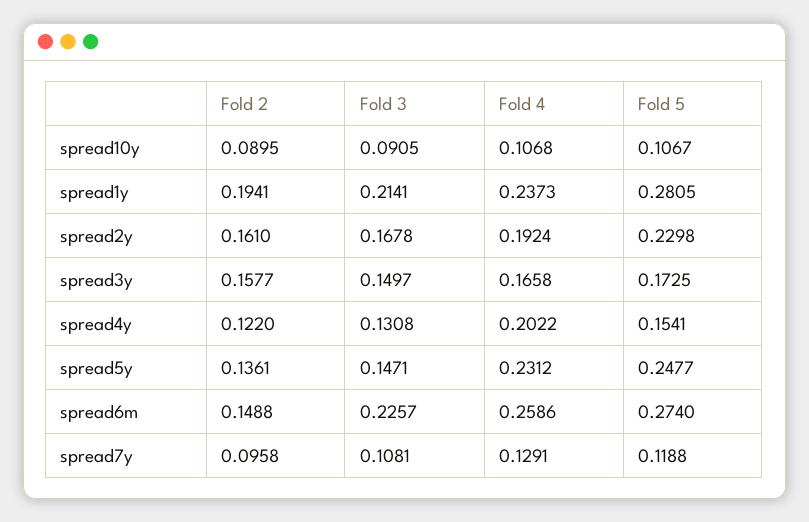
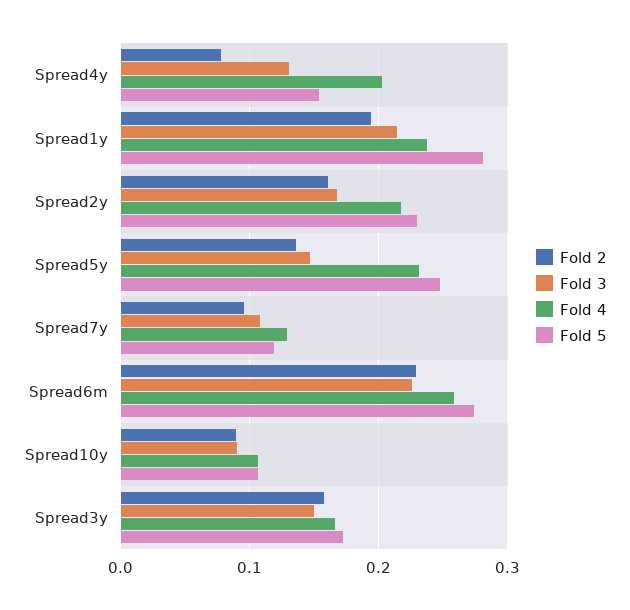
  {
    "Fold 2": {
      "spread10y": 0.0895,
      "spread1y": 0.1941,
      "spread2y": 0.161,
      "spread3y": 0.1577,
-     "spread4y": 0.122,
+     "spread4y": 0.08,
      "spread5y": 0.1361,
-     "spread6m": 0.1488,
+     "spread6m": 0.23,
      "spread7y": 0.0958
    },
    "Fold 3": {
      "spread10y": 0.0905,
      "spread1y": 0.2141,
      "spread2y": 0.1678,
      "spread3y": 0.1497,
      "spread4y": 0.1308,
      "spread5y": 0.1471,
      "spread6m": 0.2257,
      "spread7y": 0.1081
    },
    "Fold 4": {
      "spread10y": 0.1068,
      "spread1y": 0.2373,
-     "spread2y": 0.1924,
+     "spread2y": 0.22,
      "spread3y": 0.1658,
      "spread4y": 0.2022,
      "spread5y": 0.2312,
      "spread6m": 0.2586,
      "spread7y": 0.1291
    },
    "Fold 5": {
      "spread10y": 0.1067,
      "spread1y": 0.2805,
      "spread2y": 0.2298,
      "spread3y": 0.1725,
      "spread4y": 0.1541,
      "spread5y": 0.2477,
      "spread6m": 0.274,
      "spread7y": 0.1188
    }
  }

